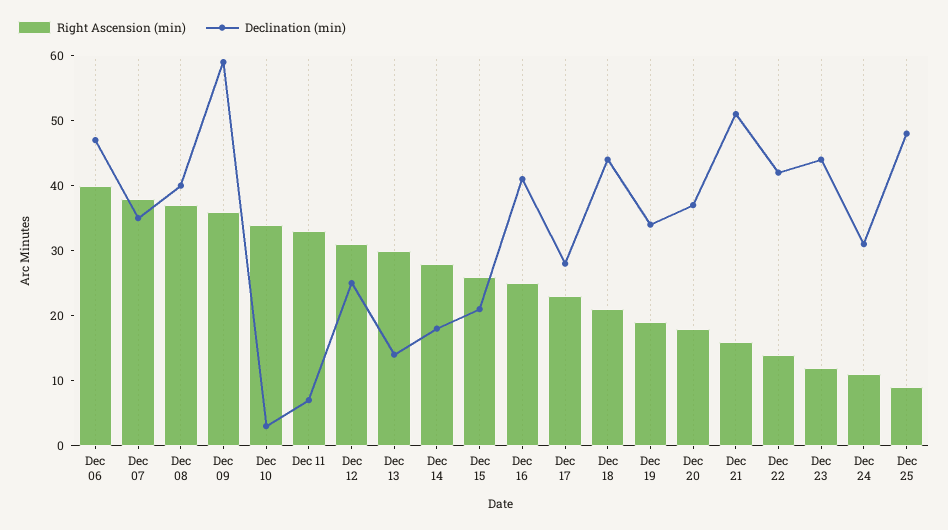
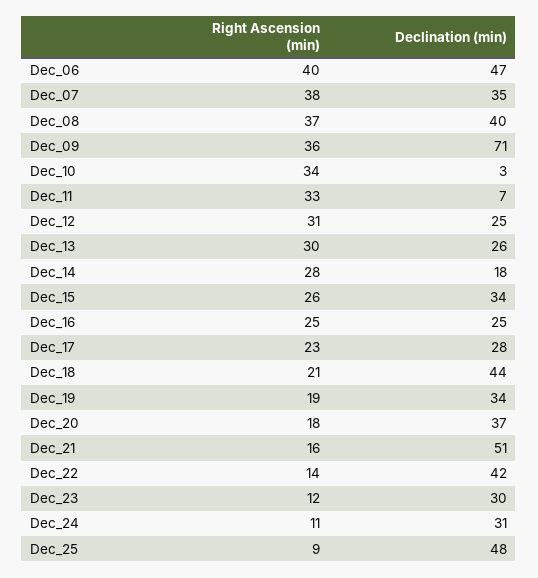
  {
    "Right Ascension (min)": {
      "Dec 06": 40,
      "Dec 07": 38,
      "Dec 08": 37,
      "Dec 09": 36,
      "Dec 10": 34,
      "Dec 11": 33,
      "Dec 12": 31,
      "Dec 13": 30,
      "Dec 14": 28,
      "Dec 15": 26,
      "Dec 16": 25,
      "Dec 17": 23,
      "Dec 18": 21,
      "Dec 19": 19,
      "Dec 20": 18,
      "Dec 21": 16,
      "Dec 22": 14,
      "Dec 23": 12,
      "Dec 24": 11,
      "Dec 25": 9
    },
    "Declination (min)": {
      "Dec 06": 47,
      "Dec 07": 35,
      "Dec 08": 40,
-     "Dec 09": 60,
+     "Dec 09": 71,
      "Dec 10": 3,
      "Dec 11": 7,
      "Dec 12": 25,
-     "Dec 13": 15,
+     "Dec 13": 26,
      "Dec 14": 18,
-     "Dec 15": 20,
+     "Dec 15": 34,
-     "Dec 16": 40,
+     "Dec 16": 25,
      "Dec 17": 28,
      "Dec 18": 44,
      "Dec 19": 34,
      "Dec 20": 37,
      "Dec 21": 51,
      "Dec 22": 42,
-     "Dec 23": 45,
+     "Dec 23": 30,
      "Dec 24": 31,
      "Dec 25": 48
    }
  }

